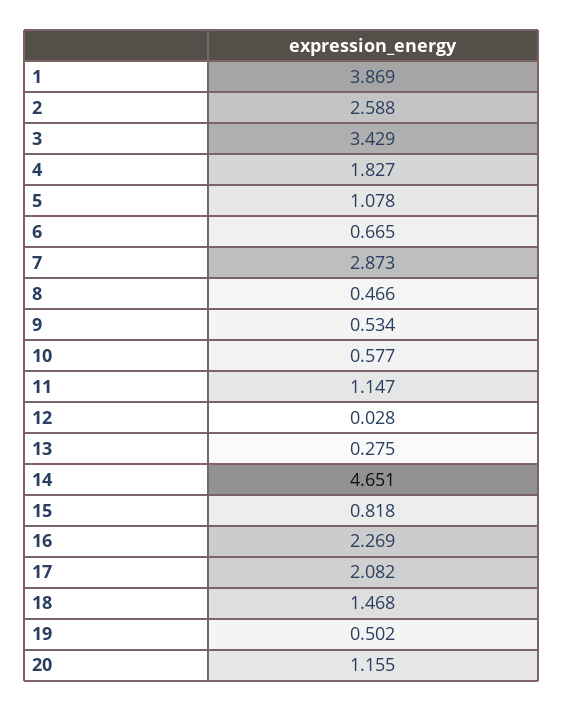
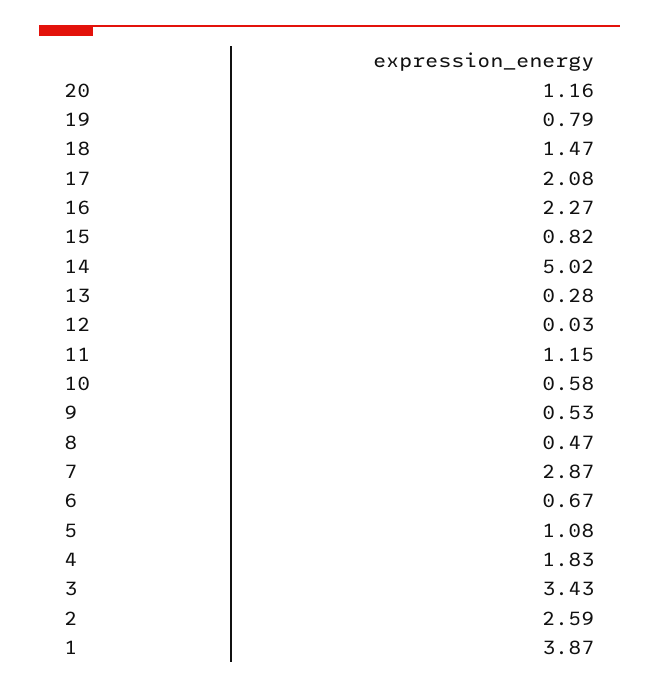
  {
    "1": 3.869,
    "2": 2.588,
    "3": 3.429,
    "4": 1.827,
    "5": 1.078,
    "6": 0.665,
    "7": 2.873,
    "8": 0.466,
    "9": 0.534,
    "10": 0.577,
    "11": 1.147,
    "12": 0.028,
    "13": 0.275,
-   "14": 4.651,
+   "14": 5.02,
    "15": 0.818,
    "16": 2.269,
    "17": 2.082,
    "18": 1.468,
-   "19": 0.502,
+   "19": 0.79,
    "20": 1.155
  }

